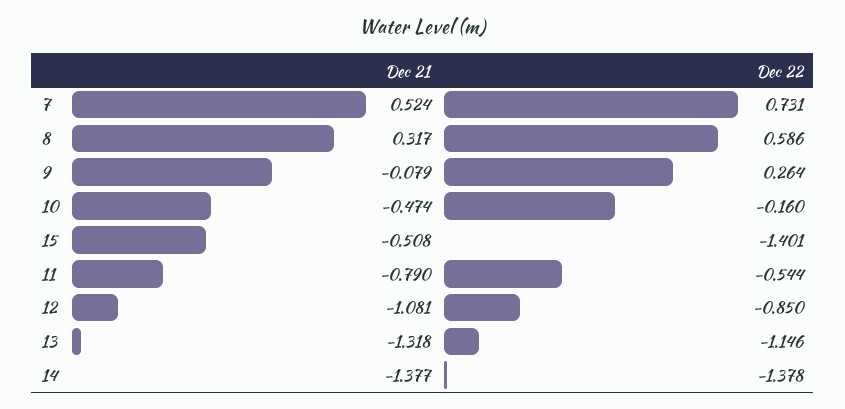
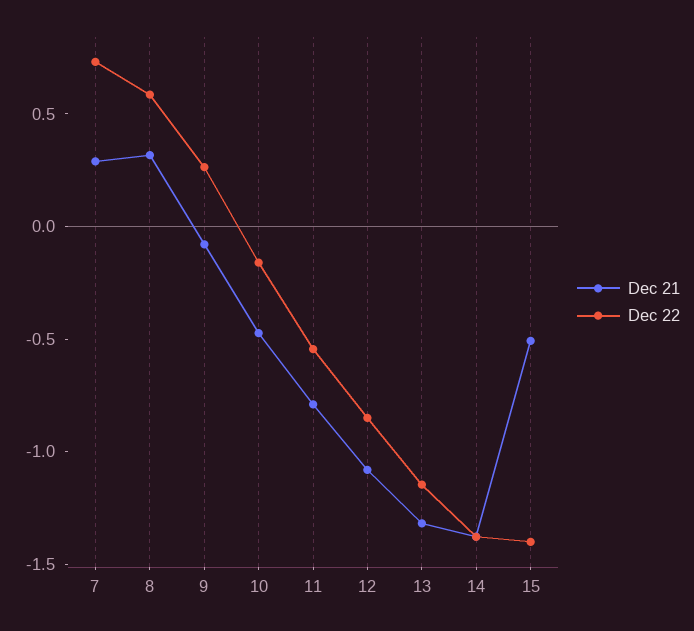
  {
    "Dec 21": {
-     "7": 0.524,
+     "7": 0.3,
      "8": 0.317,
      "9": -0.079,
      "10": -0.474,
      "15": -0.508,
      "11": -0.79,
      "12": -1.081,
      "13": -1.318,
      "14": -1.377
    },
    "Dec 22": {
      "7": 0.731,
      "8": 0.586,
      "9": 0.264,
      "10": -0.16,
      "15": -1.401,
      "11": -0.544,
      "12": -0.85,
      "13": -1.146,
      "14": -1.378
    }
  }

